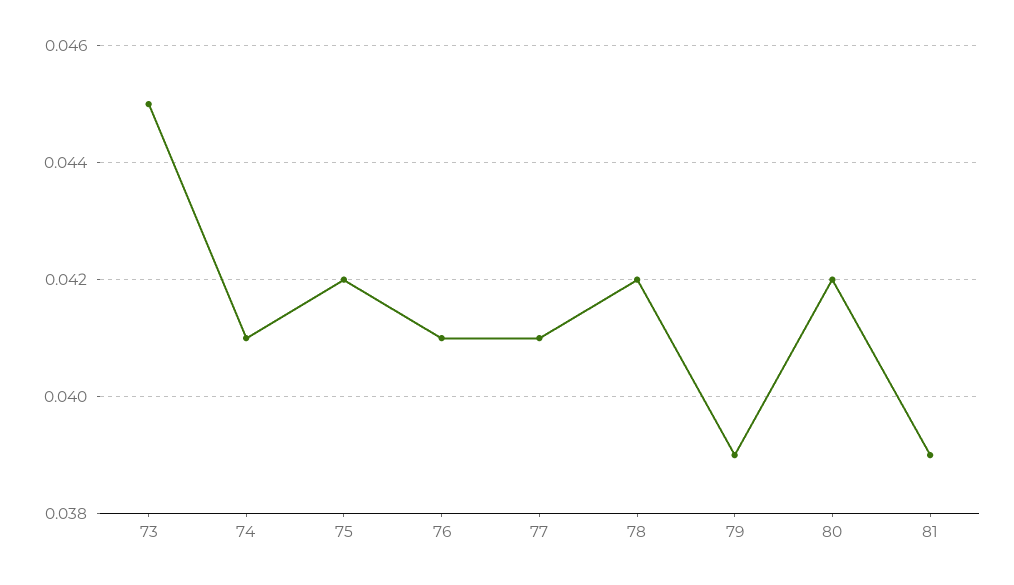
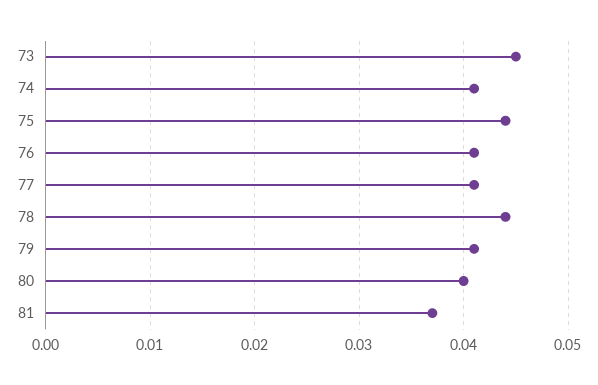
  {
    "73": 0.045,
    "74": 0.041,
-   "75": 0.042,
+   "75": 0.044,
    "76": 0.041,
    "77": 0.041,
-   "78": 0.042,
+   "78": 0.044,
-   "79": 0.039,
+   "79": 0.041,
-   "80": 0.042,
+   "80": 0.04,
-   "81": 0.039
+   "81": 0.037
  }

